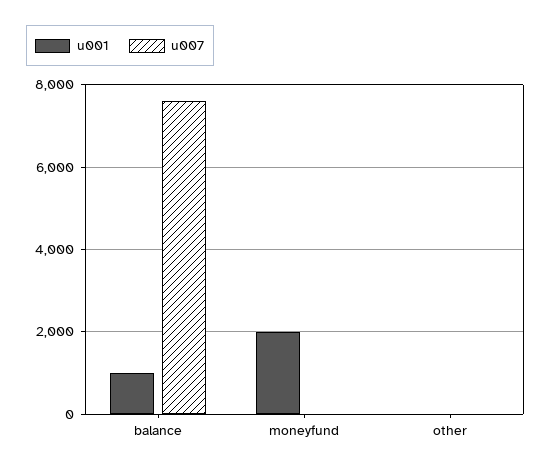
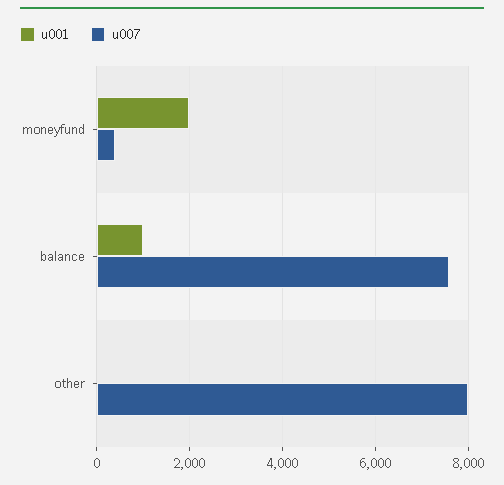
  {
    "u001": {
      "balance": 1000,
      "moneyfund": 2000,
      "other": 0
    },
    "u007": {
      "balance": 7600,
-     "moneyfund": 0,
+     "moneyfund": 400,
-     "other": 0
+     "other": 8000
    }
  }

